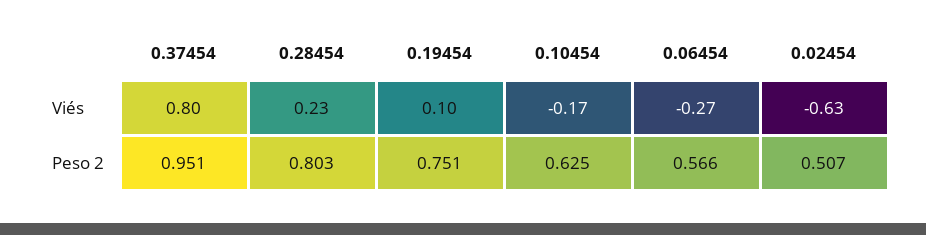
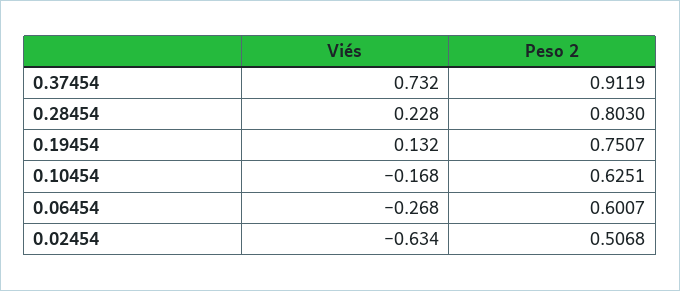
  {
    "0.37454": {
-     "Viés": 0.8,
+     "Viés": 0.732,
-     "Peso 2": 0.951
+     "Peso 2": 0.9119
    },
    "0.28454": {
      "Viés": 0.228,
      "Peso 2": 0.803
    },
    "0.19454": {
-     "Viés": 0.1,
+     "Viés": 0.132,
      "Peso 2": 0.7507
    },
    "0.10454": {
      "Viés": -0.168,
      "Peso 2": 0.6251
    },
    "0.06454": {
      "Viés": -0.268,
-     "Peso 2": 0.566
+     "Peso 2": 0.6007
    },
    "0.02454": {
      "Viés": -0.634,
      "Peso 2": 0.5068
    }
  }

